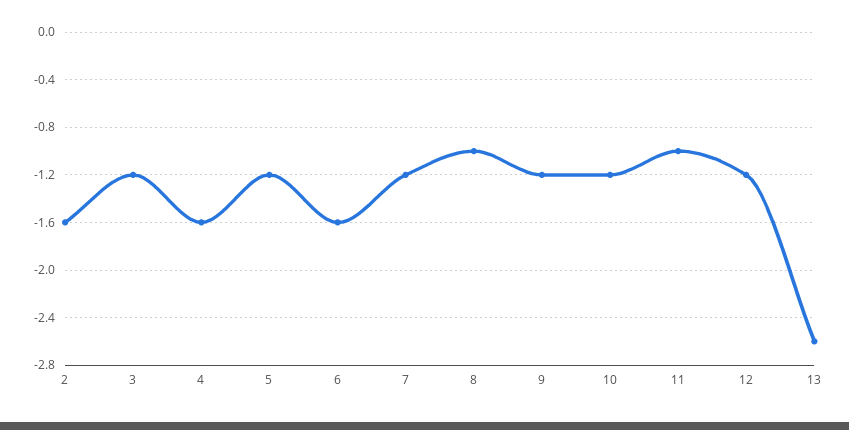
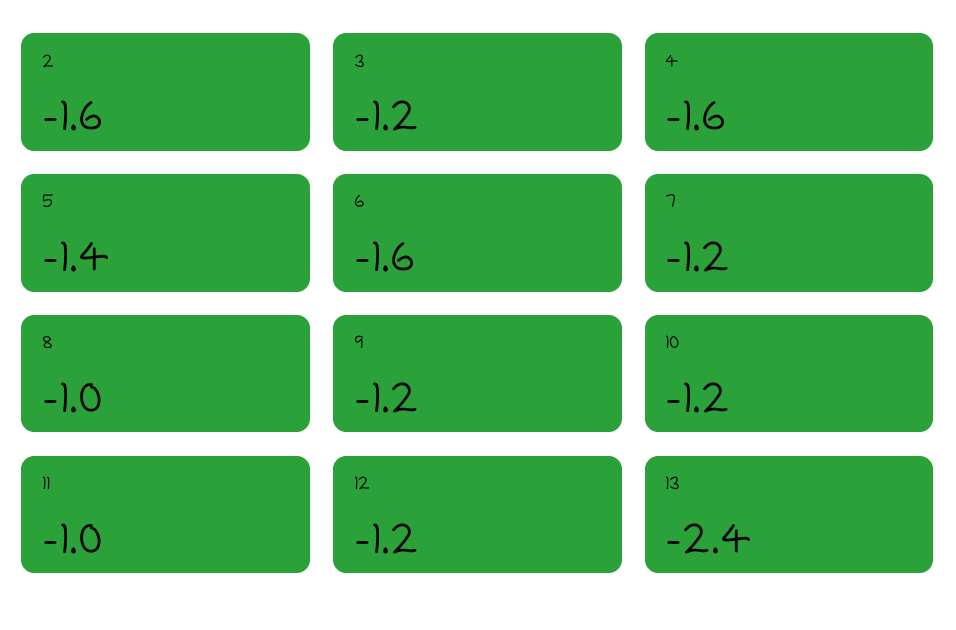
  {
    "2": -1.6,
    "3": -1.2,
    "4": -1.6,
-   "5": -1.2,
+   "5": -1.4,
    "6": -1.6,
    "7": -1.2,
    "8": -1,
    "9": -1.2,
    "10": -1.2,
    "11": -1,
    "12": -1.2,
-   "13": -2.6
+   "13": -2.4
  }

